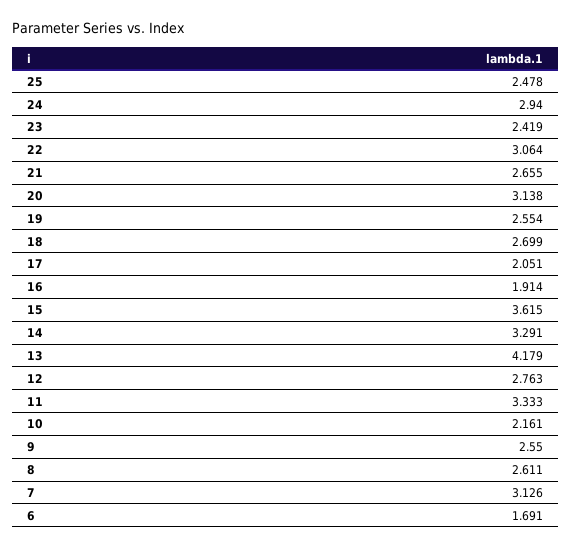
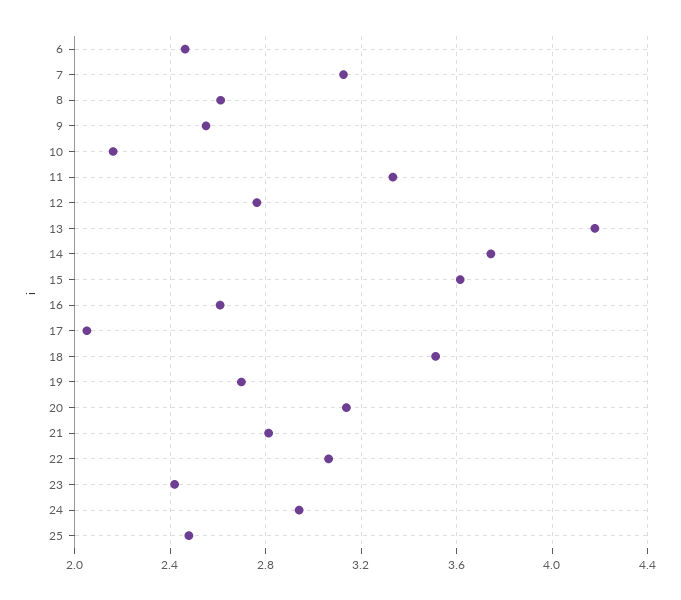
  {
    "25": 2.478,
    "24": 2.94,
    "23": 2.419,
    "22": 3.064,
-   "21": 2.655,
+   "21": 2.8,
    "20": 3.138,
-   "19": 2.554,
+   "19": 2.7,
-   "18": 2.699,
+   "18": 3.5,
    "17": 2.051,
-   "16": 1.914,
+   "16": 2.6,
    "15": 3.615,
-   "14": 3.291,
+   "14": 3.75,
    "13": 4.179,
    "12": 2.763,
    "11": 3.333,
    "10": 2.161,
    "9": 2.55,
    "8": 2.611,
    "7": 3.126,
-   "6": 1.691
+   "6": 2.45
  }

